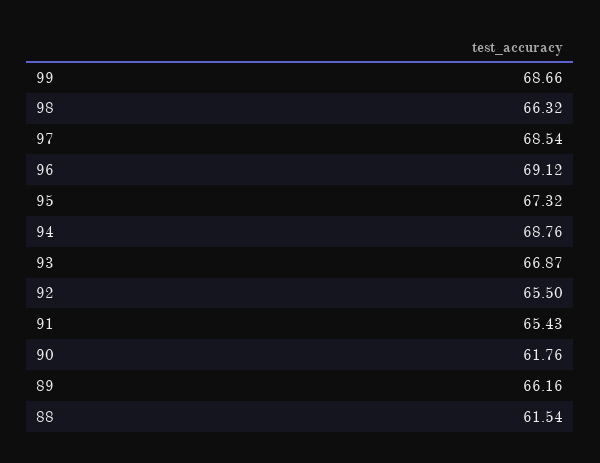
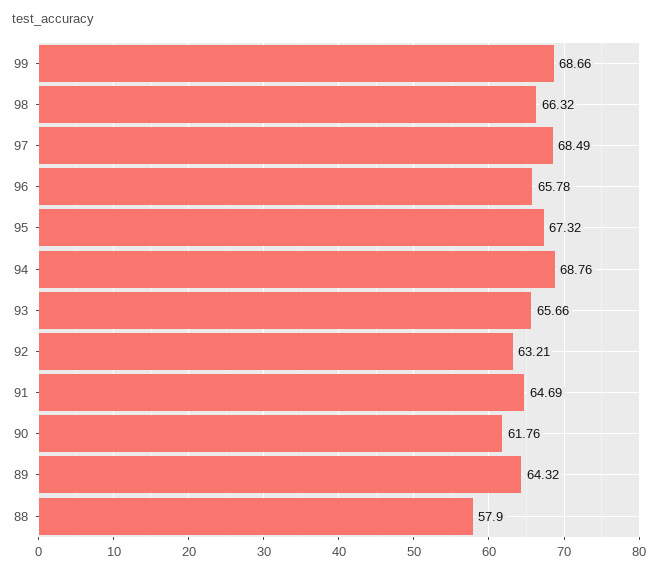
  {
    "99": 68.66,
    "98": 66.32,
-   "97": 68.54,
+   "97": 68.49,
-   "96": 69.12,
+   "96": 65.78,
    "95": 67.32,
    "94": 68.76,
-   "93": 66.87,
+   "93": 65.66,
-   "92": 65.5,
+   "92": 63.21,
-   "91": 65.43,
+   "91": 64.69,
    "90": 61.76,
-   "89": 66.16,
+   "89": 64.32,
-   "88": 61.54
+   "88": 57.9
  }

